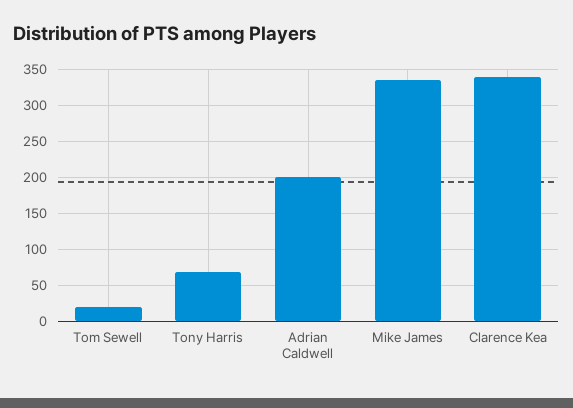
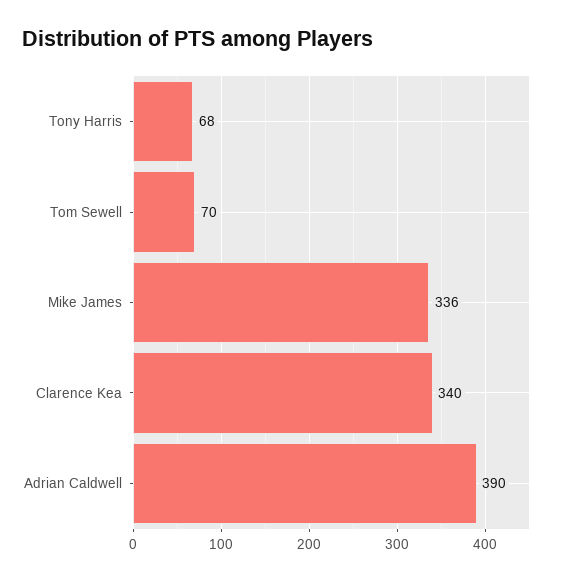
  {
-   "Tom Sewell": 20,
+   "Tom Sewell": 70,
    "Tony Harris": 68,
-   "Adrian Caldwell": 200,
+   "Adrian Caldwell": 390,
    "Mike James": 336,
    "Clarence Kea": 340
  }

